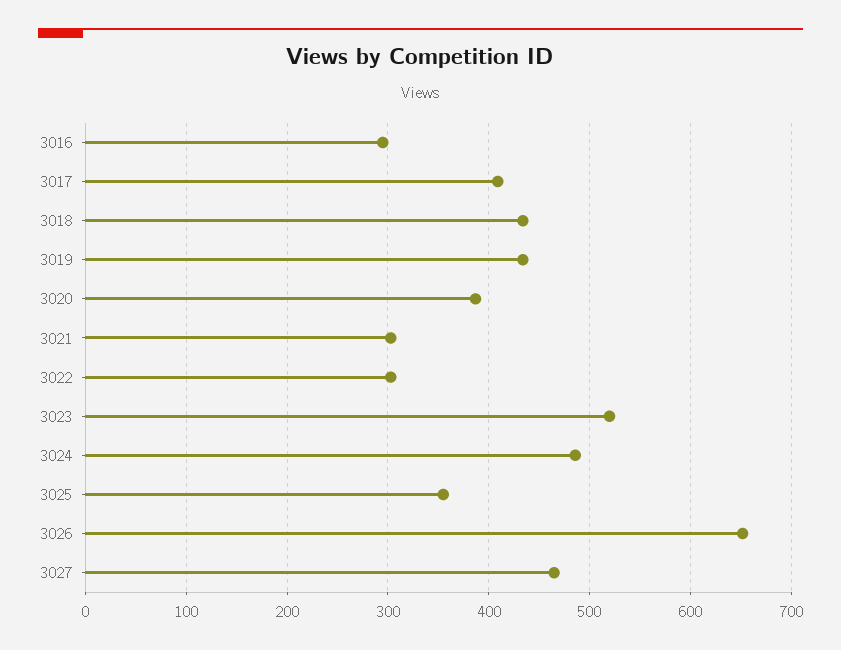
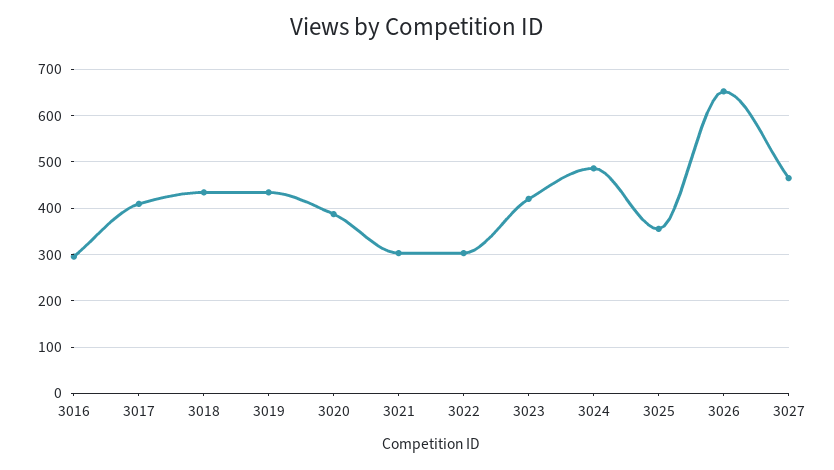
  {
    "3016": 300,
    "3017": 410,
    "3018": 430,
    "3019": 430,
    "3020": 390,
    "3021": 300,
    "3022": 300,
-   "3023": 520,
+   "3023": 420,
    "3024": 490,
    "3025": 360,
    "3026": 650,
    "3027": 470
  }

